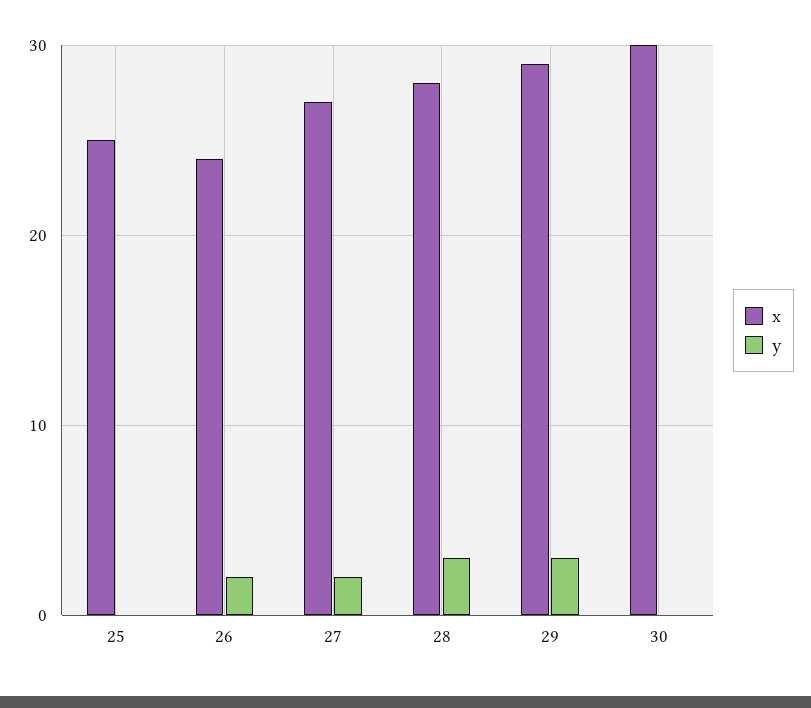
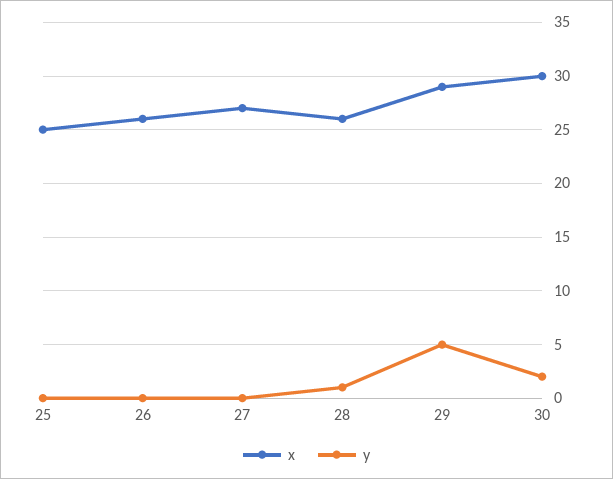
  {
    "x": {
      "25": 25,
-     "26": 24,
+     "26": 26,
      "27": 27,
-     "28": 28,
+     "28": 26,
      "29": 29,
      "30": 30
    },
    "y": {
      "25": 0,
-     "26": 2,
+     "26": 0,
-     "27": 2,
+     "27": 0,
-     "28": 3,
+     "28": 1,
-     "29": 3,
+     "29": 5,
-     "30": 0
+     "30": 2
    }
  }

